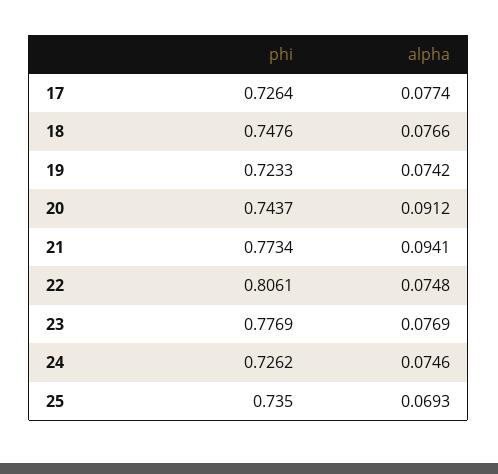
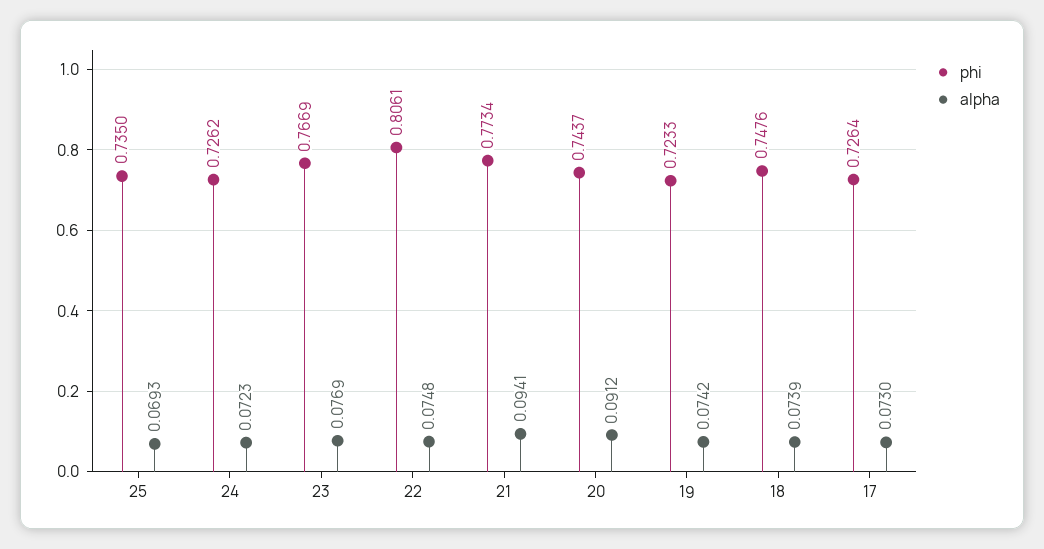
  {
    "phi": {
      "17": 0.7264,
      "18": 0.7476,
      "19": 0.7233,
      "20": 0.7437,
      "21": 0.7734,
      "22": 0.8061,
-     "23": 0.7769,
+     "23": 0.7669,
      "24": 0.7262,
      "25": 0.735
    },
    "alpha": {
-     "17": 0.0774,
+     "17": 0.073,
-     "18": 0.0766,
+     "18": 0.0739,
      "19": 0.0742,
      "20": 0.0912,
      "21": 0.0941,
      "22": 0.0748,
      "23": 0.0769,
-     "24": 0.0746,
+     "24": 0.0723,
      "25": 0.0693
    }
  }

